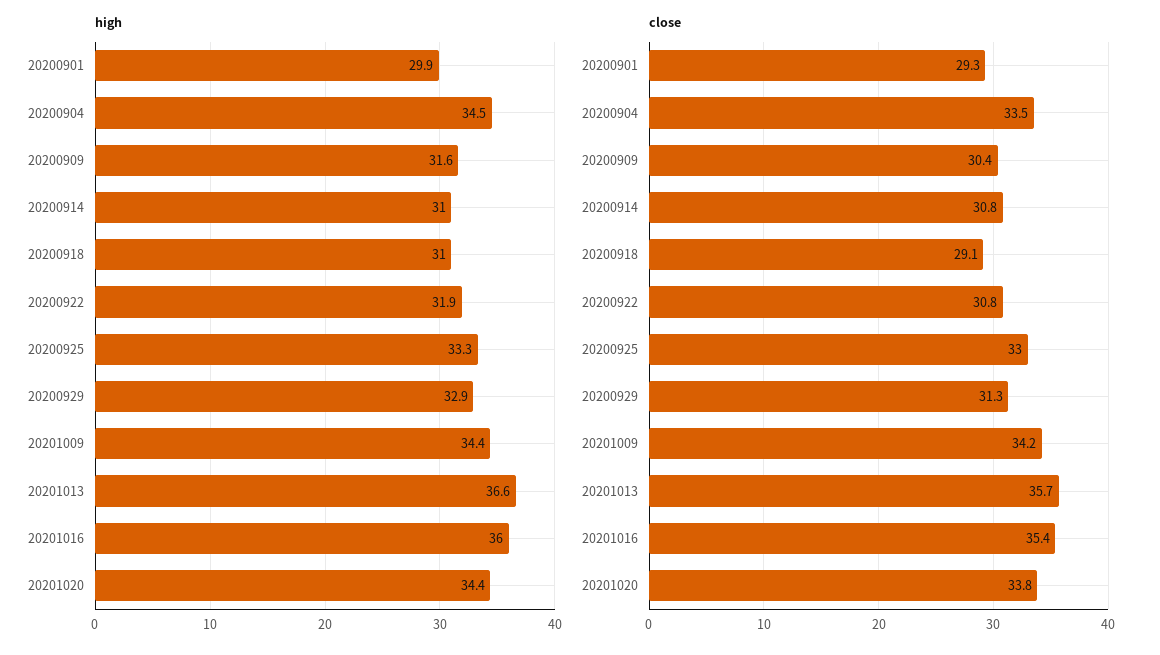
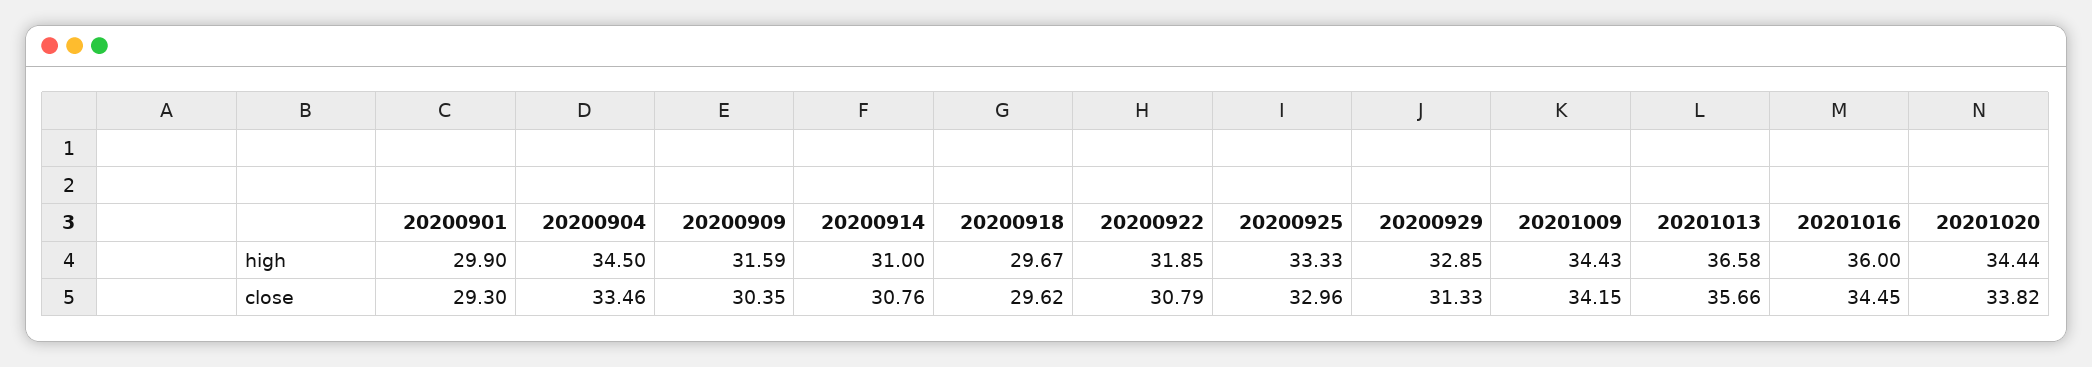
  {
    "high": {
      "20200901": 29.9,
      "20200904": 34.5,
      "20200909": 31.59,
      "20200914": 31,
-     "20200918": 31,
+     "20200918": 29.67,
      "20200922": 31.85,
      "20200925": 33.33,
      "20200929": 32.85,
      "20201009": 34.43,
      "20201013": 36.58,
      "20201016": 36,
      "20201020": 34.44
    },
    "close": {
      "20200901": 29.3,
      "20200904": 33.46,
      "20200909": 30.35,
      "20200914": 30.76,
-     "20200918": 29.1,
+     "20200918": 29.62,
      "20200922": 30.79,
      "20200925": 32.96,
      "20200929": 31.33,
      "20201009": 34.15,
      "20201013": 35.66,
-     "20201016": 35.4,
+     "20201016": 34.45,
      "20201020": 33.82
    }
  }

